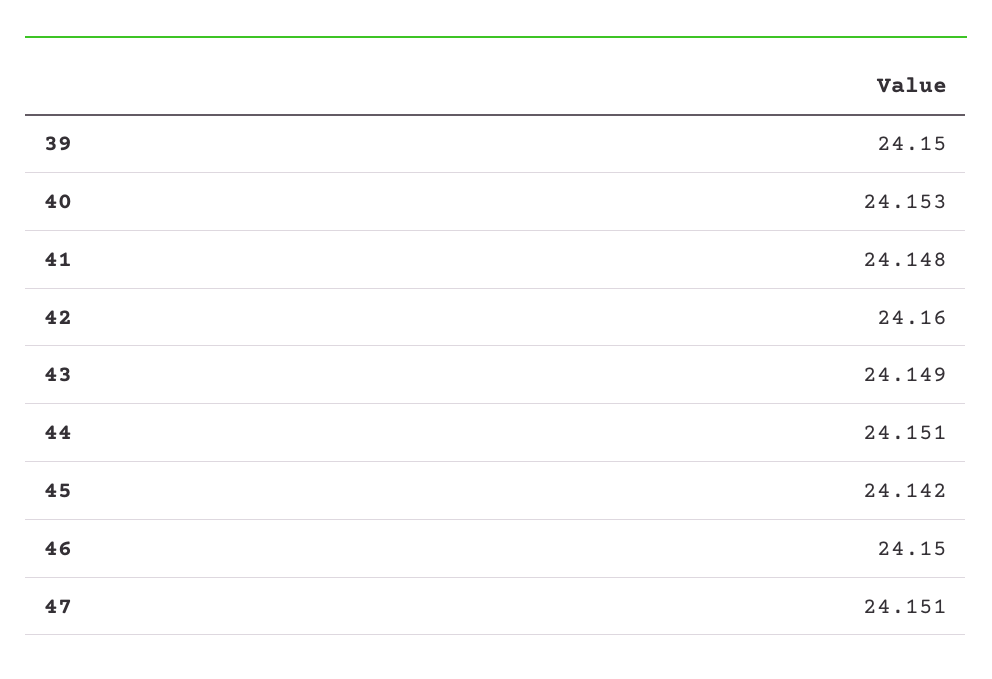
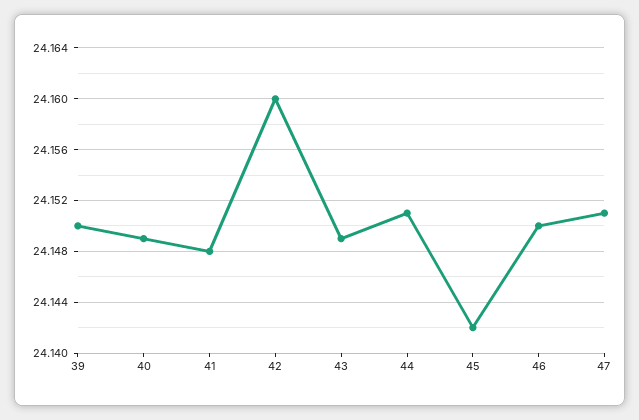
  {
    "39": 24.15,
-   "40": 24.153,
+   "40": 24.149,
    "41": 24.148,
    "42": 24.16,
    "43": 24.149,
    "44": 24.151,
    "45": 24.142,
    "46": 24.15,
    "47": 24.151
  }

